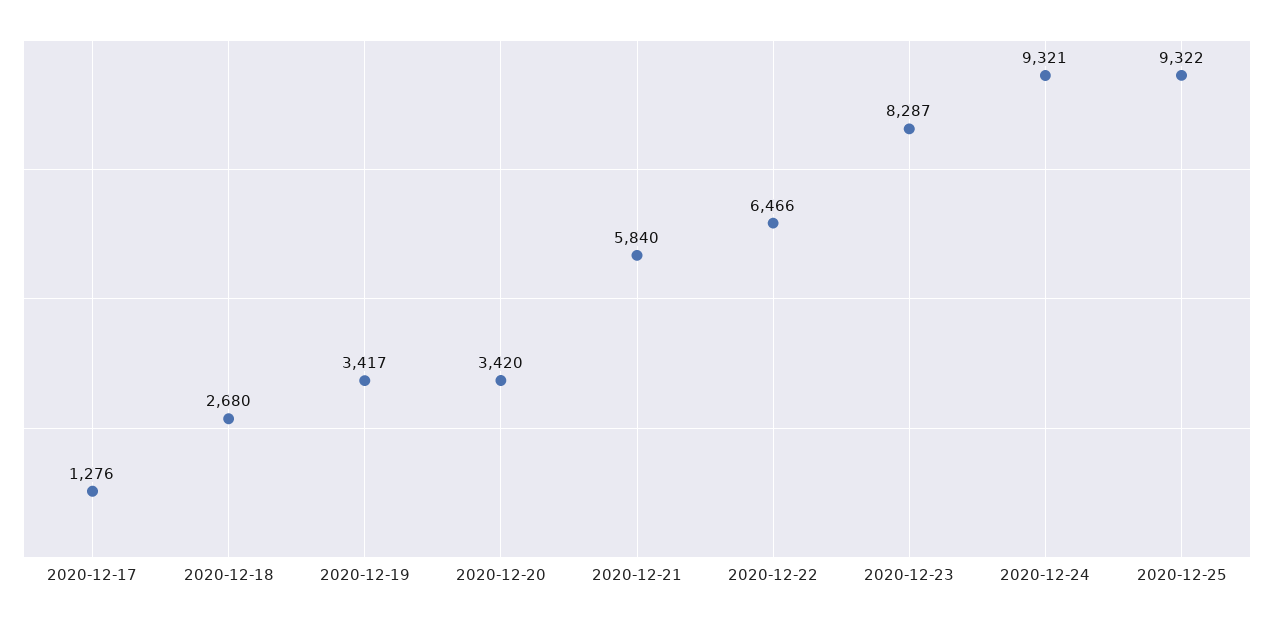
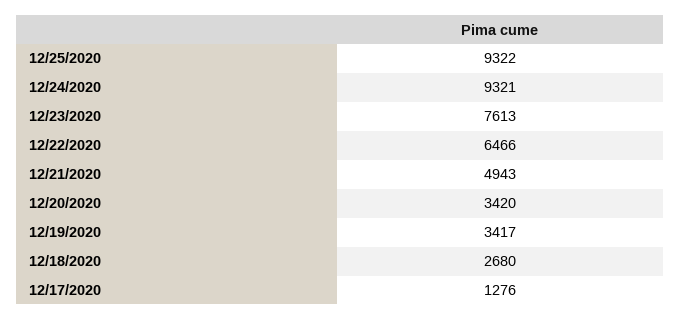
  {
    "2020-12-17": 1276,
    "2020-12-18": 2680,
    "2020-12-19": 3417,
    "2020-12-20": 3420,
-   "2020-12-21": 5840,
+   "2020-12-21": 4943,
    "2020-12-22": 6466,
-   "2020-12-23": 8287,
+   "2020-12-23": 7613,
    "2020-12-24": 9321,
    "2020-12-25": 9322
  }

